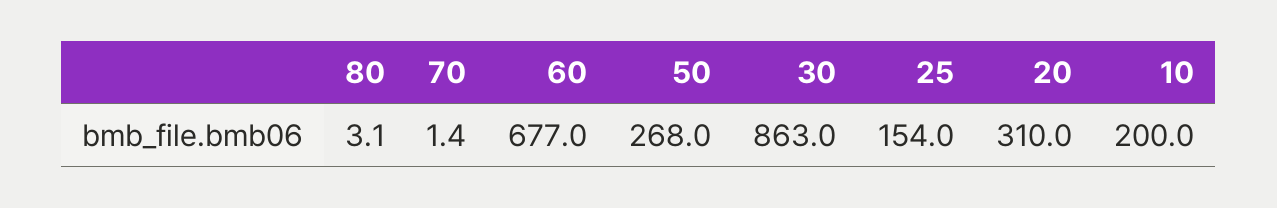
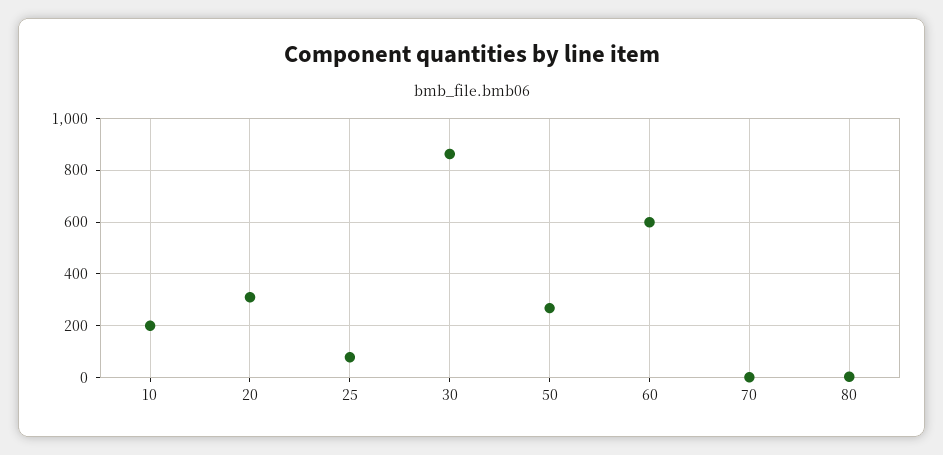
  {
    "80": 3.1,
    "70": 1.4,
-   "60": 677,
+   "60": 600,
    "50": 268,
    "30": 863,
-   "25": 154,
+   "25": 75,
    "20": 310,
    "10": 200
  }

